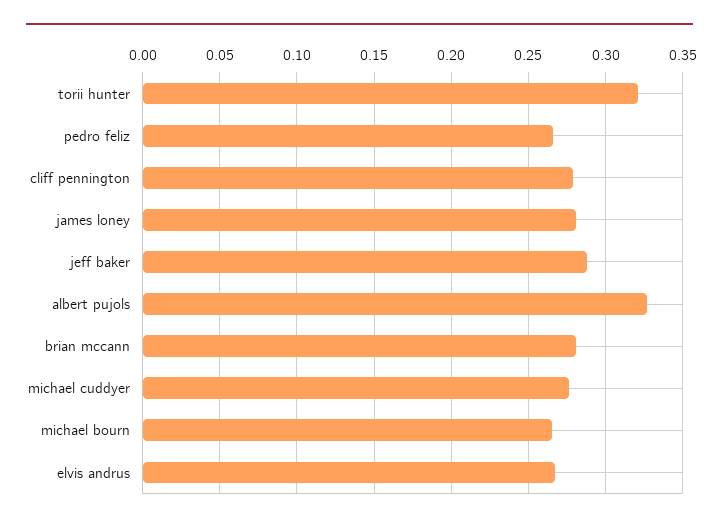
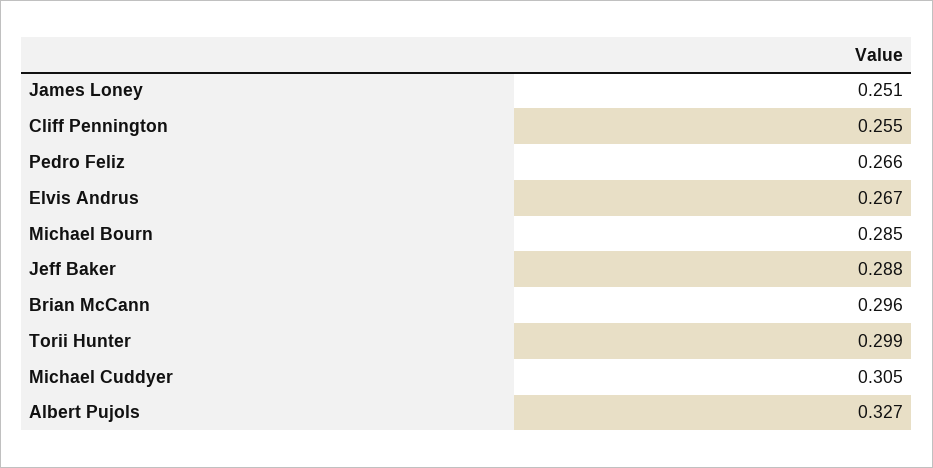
  {
-   "torii hunter": 0.32,
+   "torii hunter": 0.299,
    "pedro feliz": 0.266,
-   "cliff pennington": 0.28,
+   "cliff pennington": 0.255,
-   "james loney": 0.28,
+   "james loney": 0.251,
    "jeff baker": 0.288,
    "albert pujols": 0.327,
-   "brian mccann": 0.28,
+   "brian mccann": 0.296,
-   "michael cuddyer": 0.275,
+   "michael cuddyer": 0.305,
-   "michael bourn": 0.265,
+   "michael bourn": 0.285,
    "elvis andrus": 0.267
  }

